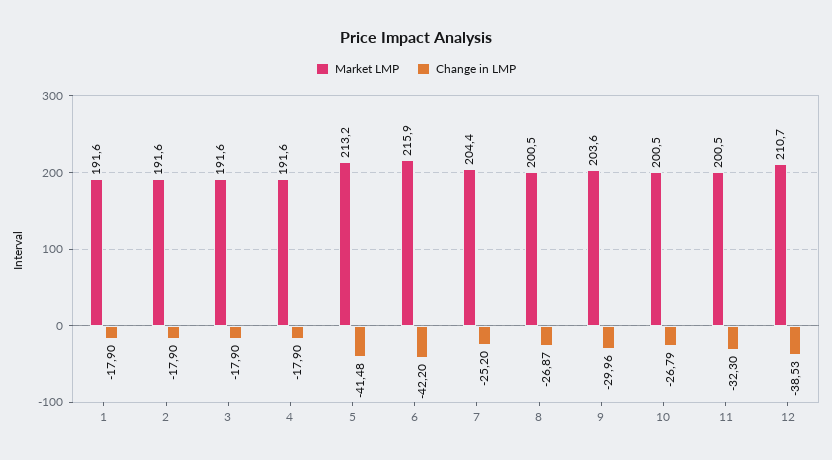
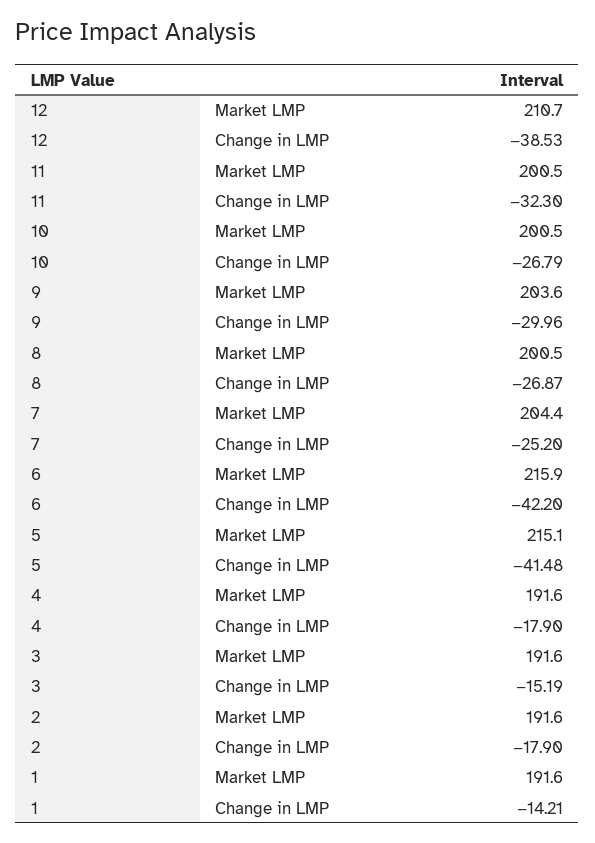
  {
    "Market LMP": {
      "1": 191.6,
      "2": 191.6,
      "3": 191.6,
      "4": 191.6,
-     "5": 213.2,
+     "5": 215.1,
      "6": 215.9,
      "7": 204.4,
      "8": 200.5,
      "9": 203.6,
      "10": 200.5,
      "11": 200.5,
      "12": 210.7
    },
    "Change in LMP": {
-     "1": -17.9,
+     "1": -14.21,
      "2": -17.9,
-     "3": -17.9,
+     "3": -15.19,
      "4": -17.9,
      "5": -41.48,
      "6": -42.2,
      "7": -25.2,
      "8": -26.87,
      "9": -29.96,
      "10": -26.79,
      "11": -32.3,
      "12": -38.53
    }
  }

